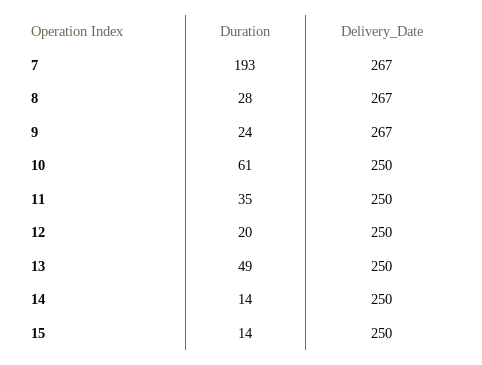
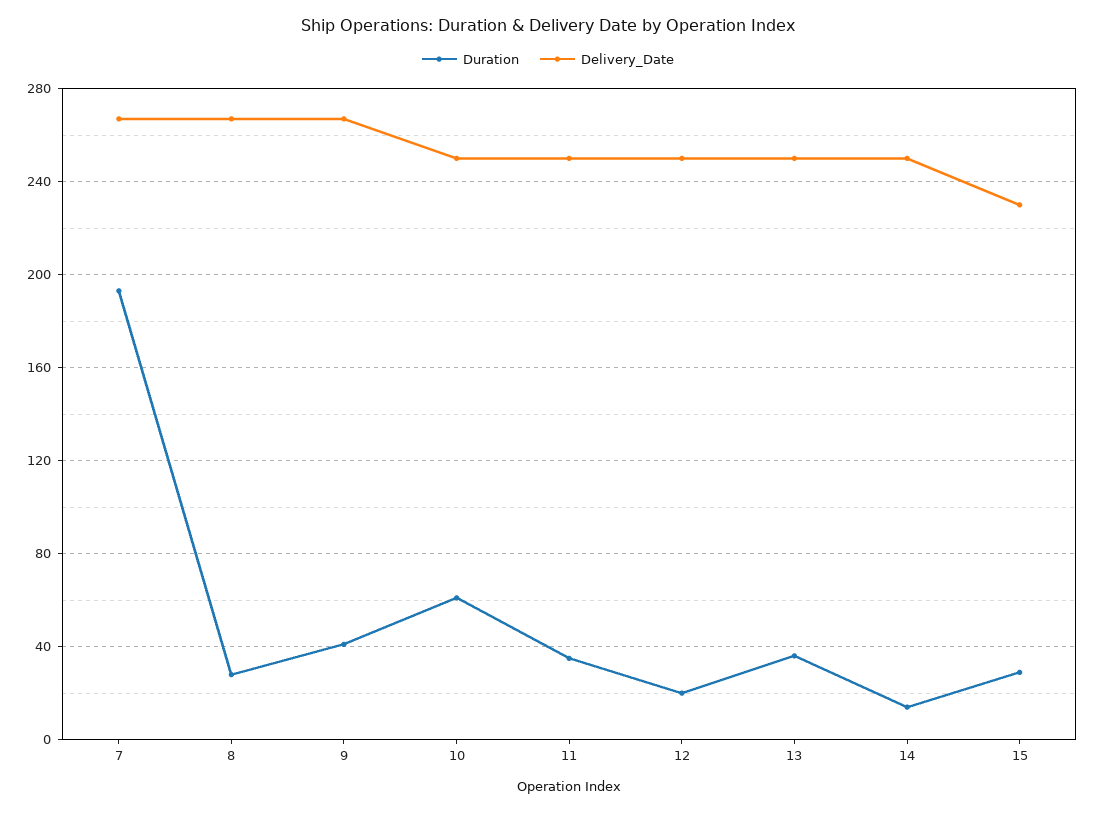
  {
    "Duration": {
      "7": 193,
      "8": 28,
-     "9": 24,
+     "9": 40,
      "10": 61,
      "11": 35,
      "12": 20,
-     "13": 49,
+     "13": 35,
      "14": 14,
-     "15": 14
+     "15": 30
    },
    "Delivery_Date": {
      "7": 267,
      "8": 267,
      "9": 267,
      "10": 250,
      "11": 250,
      "12": 250,
      "13": 250,
      "14": 250,
-     "15": 250
+     "15": 230
    }
  }

